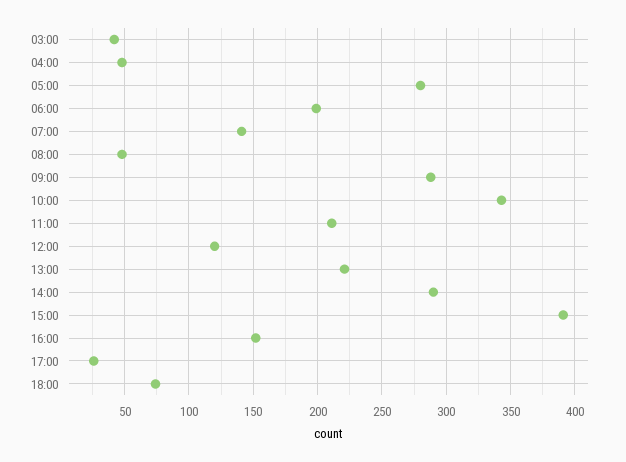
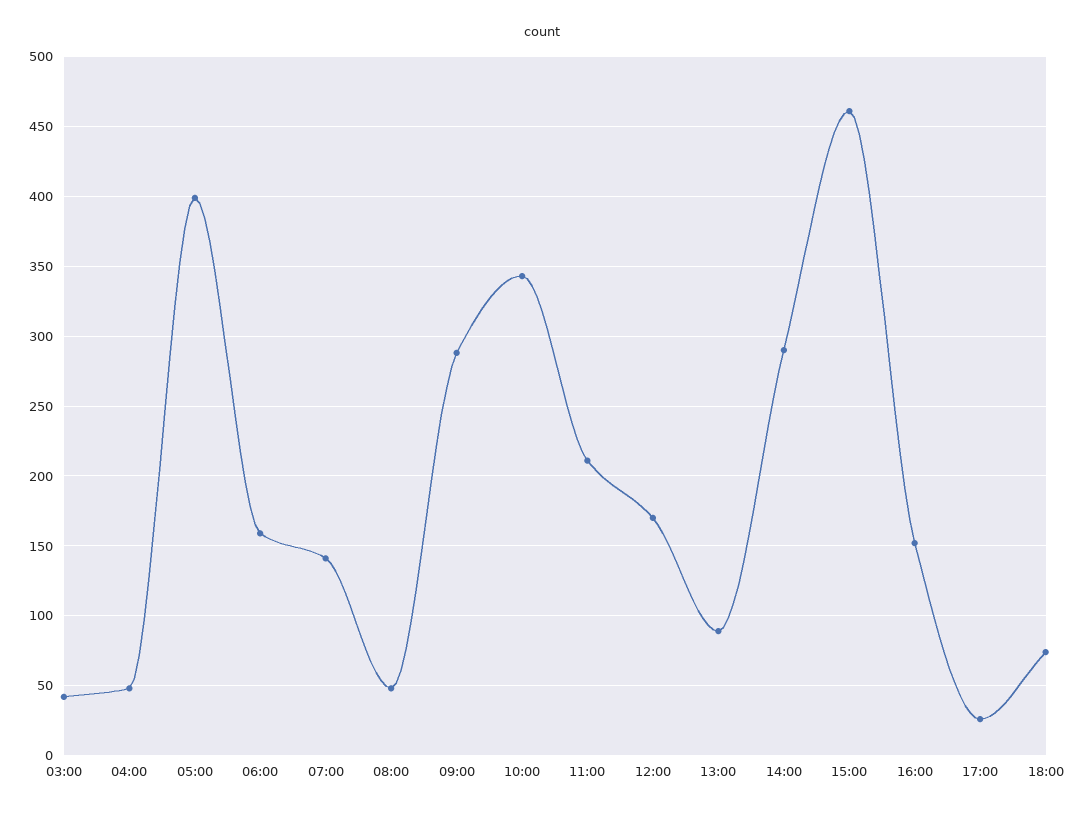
  {
    "03:00": 40,
    "04:00": 50,
-   "05:00": 280,
+   "05:00": 400,
-   "06:00": 200,
+   "06:00": 160,
    "07:00": 140,
    "08:00": 50,
    "09:00": 290,
    "10:00": 345,
    "11:00": 210,
-   "12:00": 120,
+   "12:00": 170,
-   "13:00": 220,
+   "13:00": 90,
    "14:00": 290,
-   "15:00": 390,
+   "15:00": 460,
    "16:00": 150,
    "17:00": 25,
    "18:00": 75
  }

